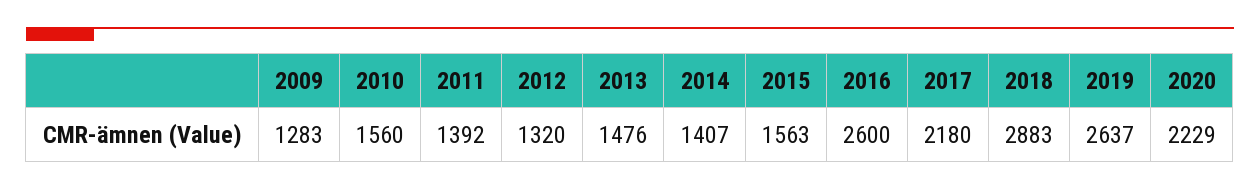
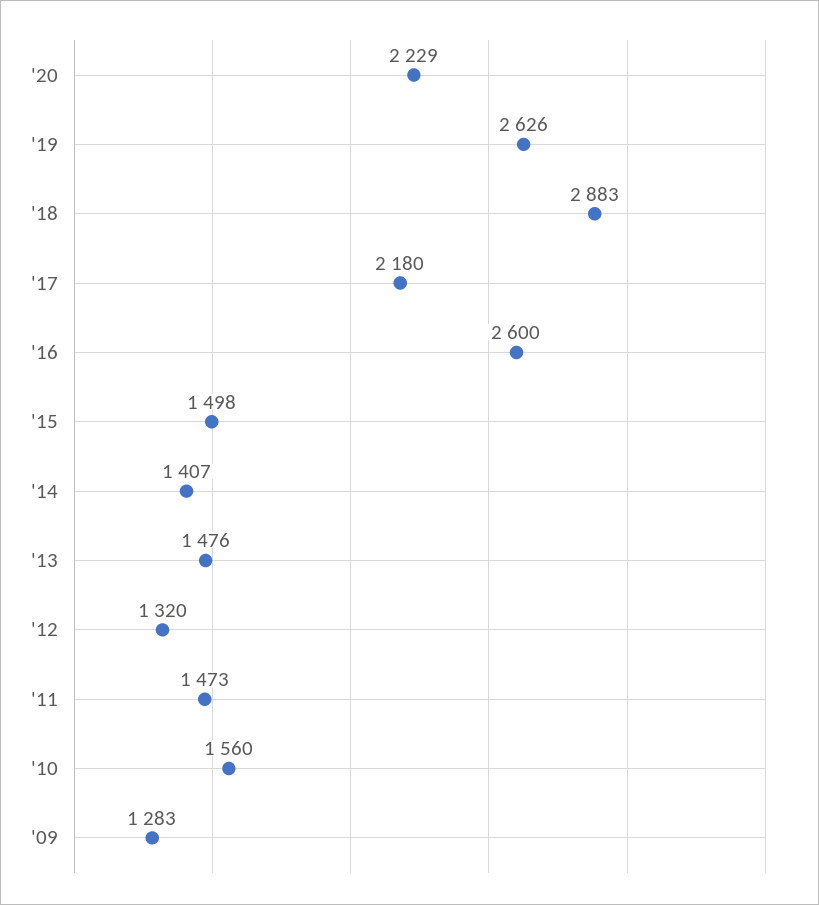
  {
    "2009": 1283,
    "2010": 1560,
-   "2011": 1392,
+   "2011": 1473,
    "2012": 1320,
    "2013": 1476,
    "2014": 1407,
-   "2015": 1563,
+   "2015": 1498,
    "2016": 2600,
    "2017": 2180,
    "2018": 2883,
-   "2019": 2637,
+   "2019": 2626,
    "2020": 2229
  }

